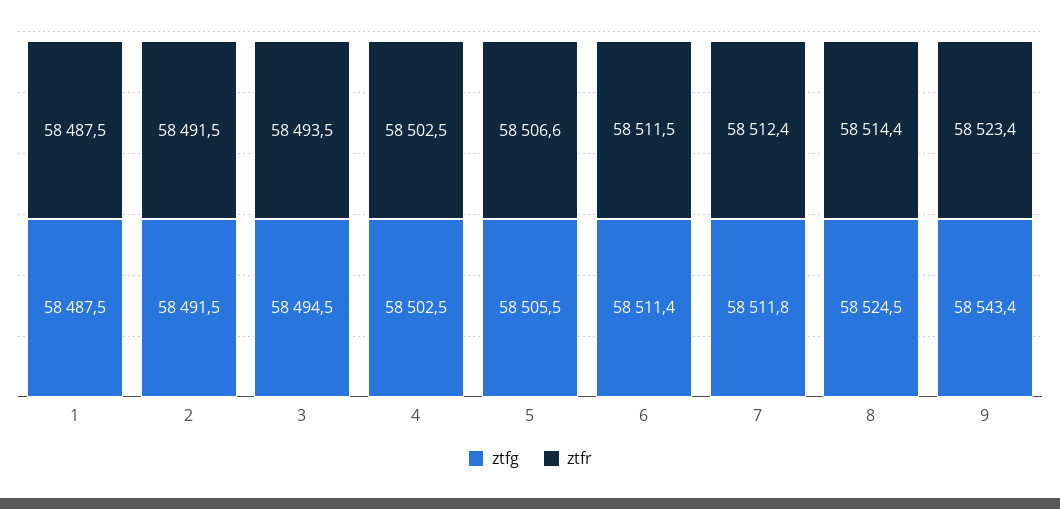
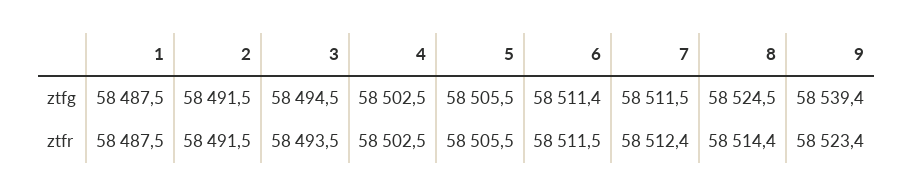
  {
    "ztfg": {
      "1": 58487.5,
      "2": 58491.5,
      "3": 58494.5,
      "4": 58502.5,
      "5": 58505.5,
      "6": 58511.4,
-     "7": 58511.8,
+     "7": 58511.5,
      "8": 58524.5,
-     "9": 58543.4
+     "9": 58539.4
    },
    "ztfr": {
      "1": 58487.5,
      "2": 58491.5,
      "3": 58493.5,
      "4": 58502.5,
-     "5": 58506.6,
+     "5": 58505.5,
      "6": 58511.5,
      "7": 58512.4,
      "8": 58514.4,
      "9": 58523.4
    }
  }

